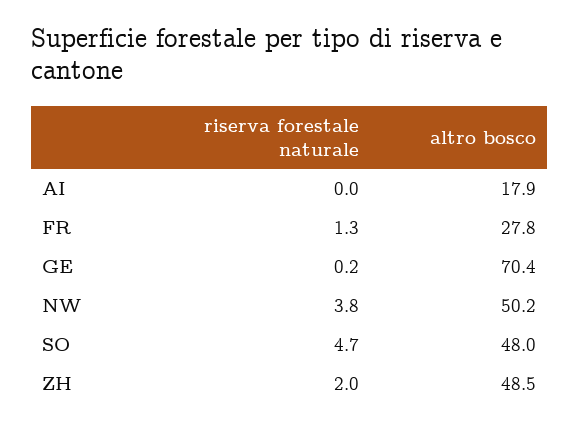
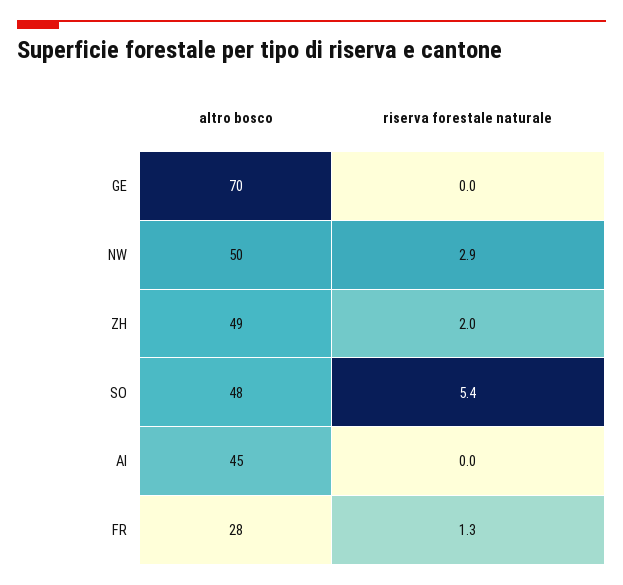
  {
    "riserva forestale naturale": {
      "AI": 0,
      "FR": 1.3,
-     "GE": 0.2,
+     "GE": 0,
-     "NW": 3.8,
+     "NW": 2.9,
-     "SO": 4.7,
+     "SO": 5.4,
      "ZH": 2
    },
    "altro bosco": {
-     "AI": 17.9,
+     "AI": 45,
      "FR": 27.8,
      "GE": 70.4,
      "NW": 50.2,
      "SO": 48,
      "ZH": 48.5
    }
  }

